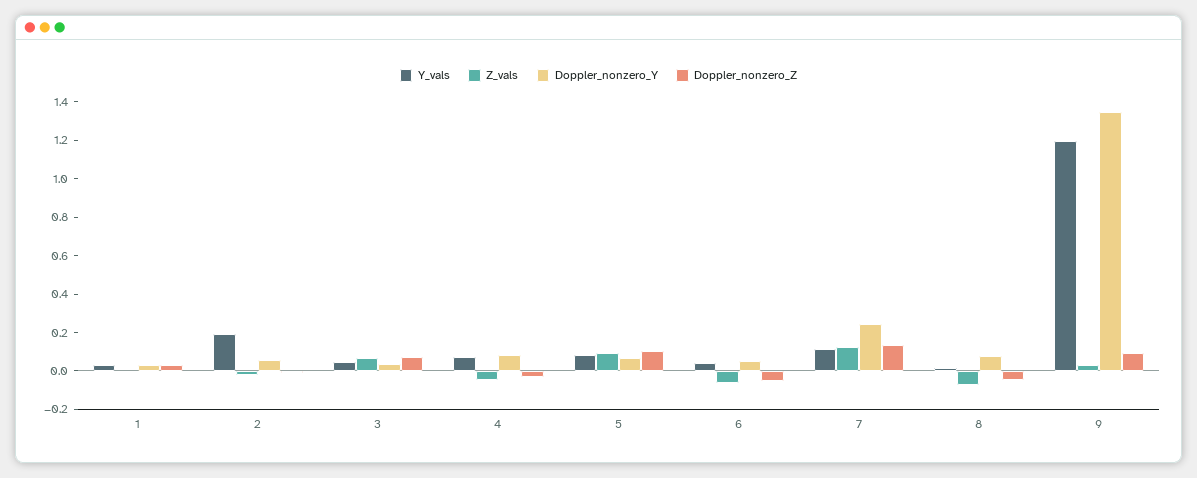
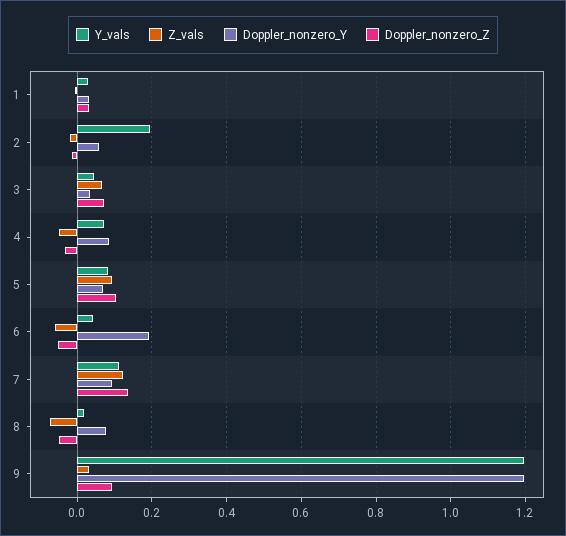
  {
    "Y_vals": {
      "1": 0.02,
      "2": 0.2,
      "3": 0.04,
      "4": 0.08,
      "5": 0.08,
      "6": 0.04,
      "7": 0.12,
      "8": 0.02,
      "9": 1.2
    },
    "Z_vals": {
      "1": 0,
      "2": -0.02,
      "3": 0.06,
      "4": -0.04,
      "5": 0.1,
      "6": -0.06,
      "7": 0.12,
      "8": -0.08,
      "9": 0.04
    },
    "Doppler_nonzero_Y": {
      "1": 0.04,
      "2": 0.06,
      "3": 0.04,
      "4": 0.08,
      "5": 0.06,
-     "6": 0.05,
+     "6": 0.2,
-     "7": 0.25,
+     "7": 0.1,
      "8": 0.08,
-     "9": 1.35
+     "9": 1.2
    },
    "Doppler_nonzero_Z": {
      "1": 0.04,
      "2": -0.02,
      "3": 0.08,
      "4": -0.04,
      "5": 0.1,
      "6": -0.06,
      "7": 0.14,
      "8": -0.04,
      "9": 0.1
    }
  }

